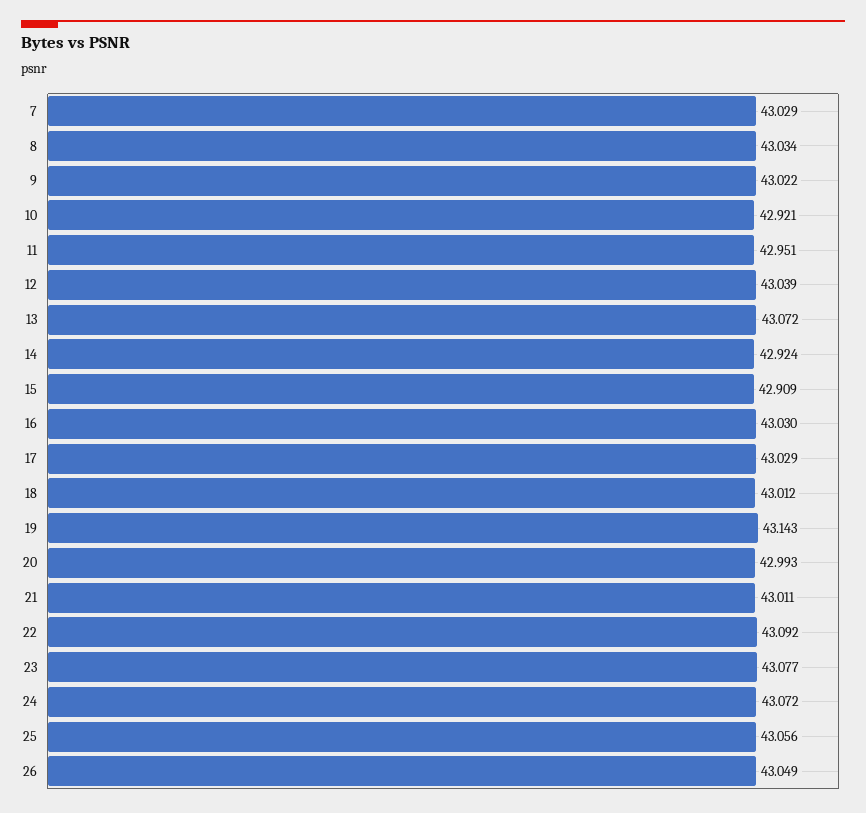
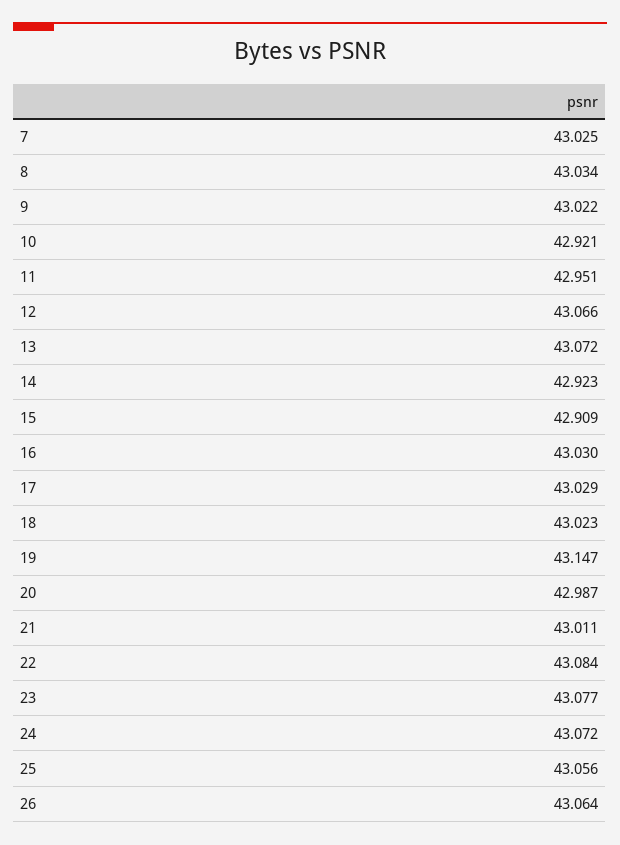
  {
-   "7": 43.029,
+   "7": 43.025,
    "8": 43.034,
    "9": 43.022,
    "10": 42.921,
    "11": 42.951,
-   "12": 43.039,
+   "12": 43.066,
    "13": 43.072,
-   "14": 42.924,
+   "14": 42.923,
    "15": 42.909,
    "16": 43.03,
    "17": 43.029,
-   "18": 43.012,
+   "18": 43.023,
-   "19": 43.143,
+   "19": 43.147,
-   "20": 42.993,
+   "20": 42.987,
    "21": 43.011,
-   "22": 43.092,
+   "22": 43.084,
    "23": 43.077,
    "24": 43.072,
    "25": 43.056,
-   "26": 43.049
+   "26": 43.064
  }

